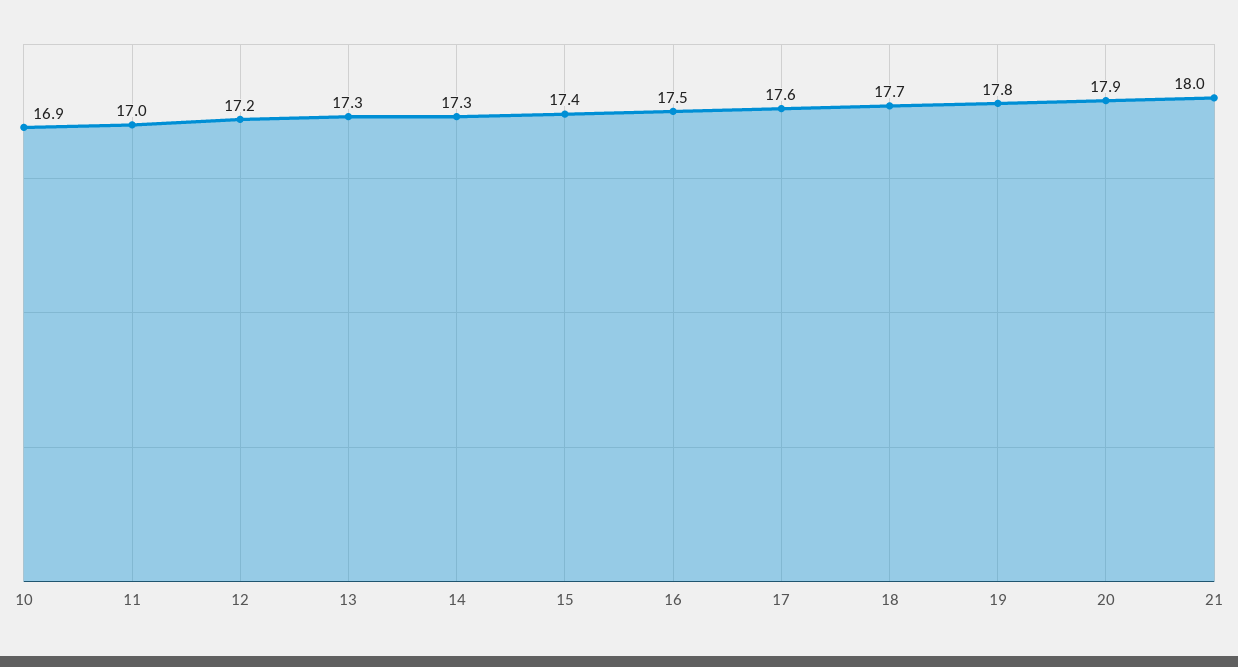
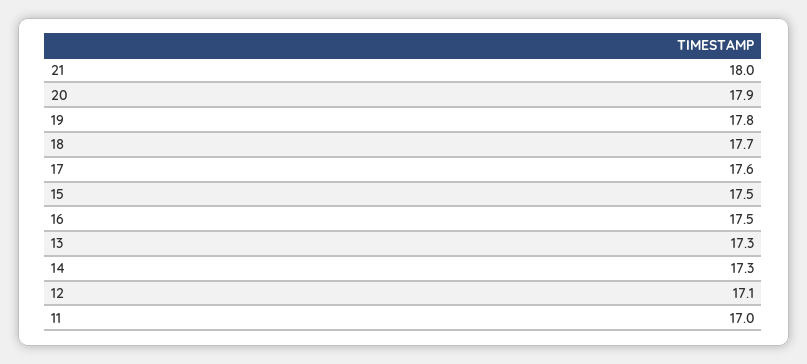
  {
-   "10": 16.9,
    "11": 17,
-   "12": 17.2,
+   "12": 17.1,
    "13": 17.3,
    "14": 17.3,
-   "15": 17.4,
+   "15": 17.5,
    "16": 17.5,
    "17": 17.6,
    "18": 17.7,
    "19": 17.8,
    "20": 17.9,
    "21": 18
  }

